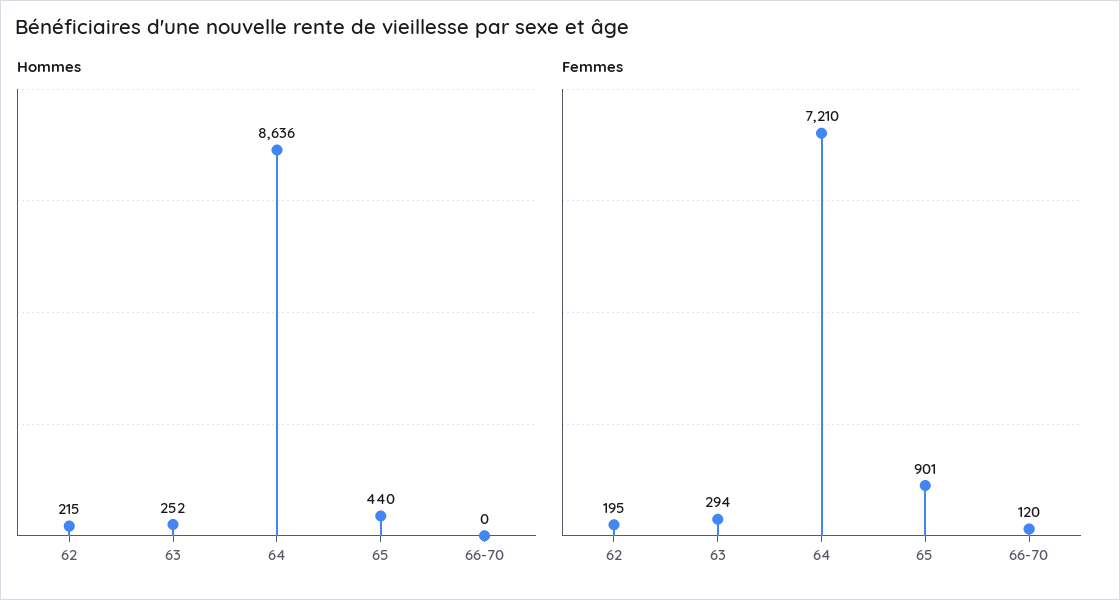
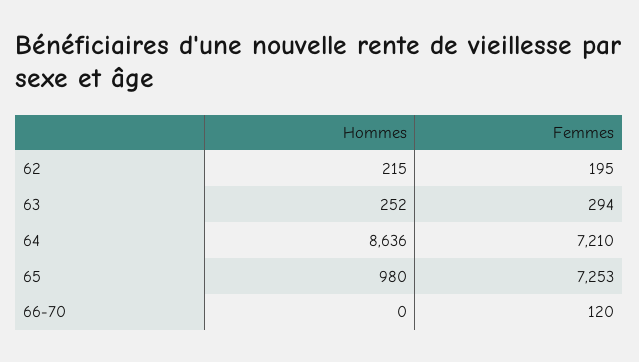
  {
    "Hommes": {
      "62": 215,
      "63": 252,
      "64": 8636,
-     "65": 440,
+     "65": 980,
      "66-70": 0
    },
    "Femmes": {
      "62": 195,
      "63": 294,
      "64": 7210,
-     "65": 901,
+     "65": 7253,
      "66-70": 120
    }
  }

